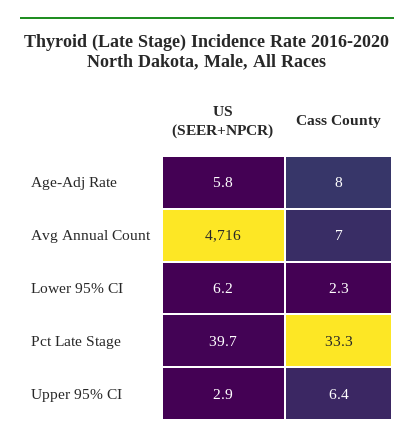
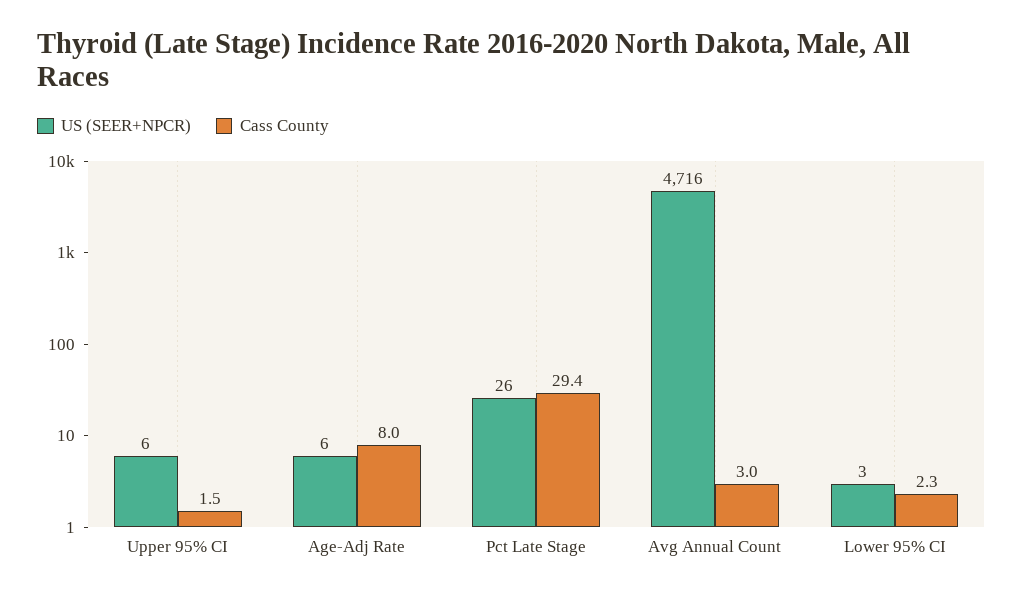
  {
    "US (SEER+NPCR)": {
      "Age-Adj Rate": 5.8,
      "Avg Annual Count": 4716,
-     "Lower 95% CI": 6.2,
+     "Lower 95% CI": 3,
-     "Pct Late Stage": 39.7,
+     "Pct Late Stage": 26,
-     "Upper 95% CI": 2.9
+     "Upper 95% CI": 6
    },
    "Cass County": {
      "Age-Adj Rate": 8,
-     "Avg Annual Count": 7,
+     "Avg Annual Count": 3,
      "Lower 95% CI": 2.3,
-     "Pct Late Stage": 33.3,
+     "Pct Late Stage": 29.4,
-     "Upper 95% CI": 6.4
+     "Upper 95% CI": 1.5
    }
  }

